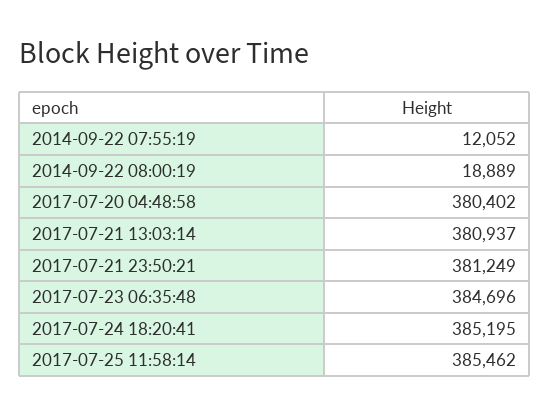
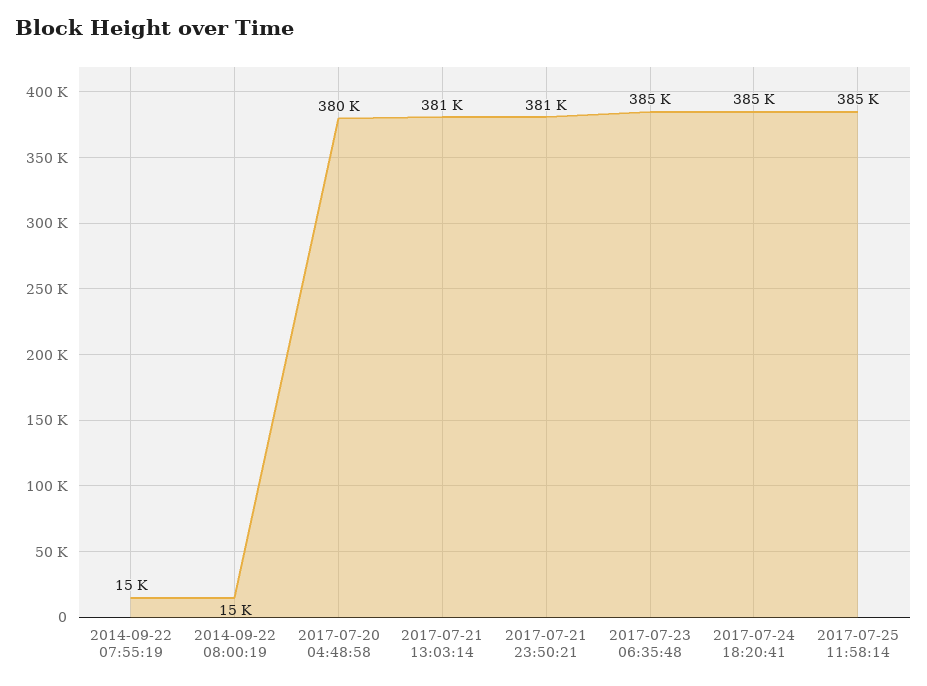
  {
-   "2014-09-22 07:55:19": 12052,
+   "2014-09-22 07:55:19": 15000,
-   "2014-09-22 08:00:19": 18889,
+   "2014-09-22 08:00:19": 15000,
    "2017-07-20 04:48:58": 380402,
    "2017-07-21 13:03:14": 380937,
    "2017-07-21 23:50:21": 381249,
    "2017-07-23 06:35:48": 384696,
    "2017-07-24 18:20:41": 385195,
    "2017-07-25 11:58:14": 385462
  }

